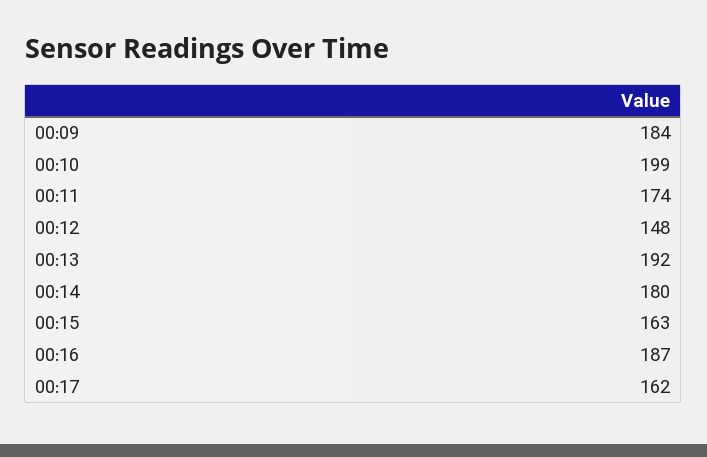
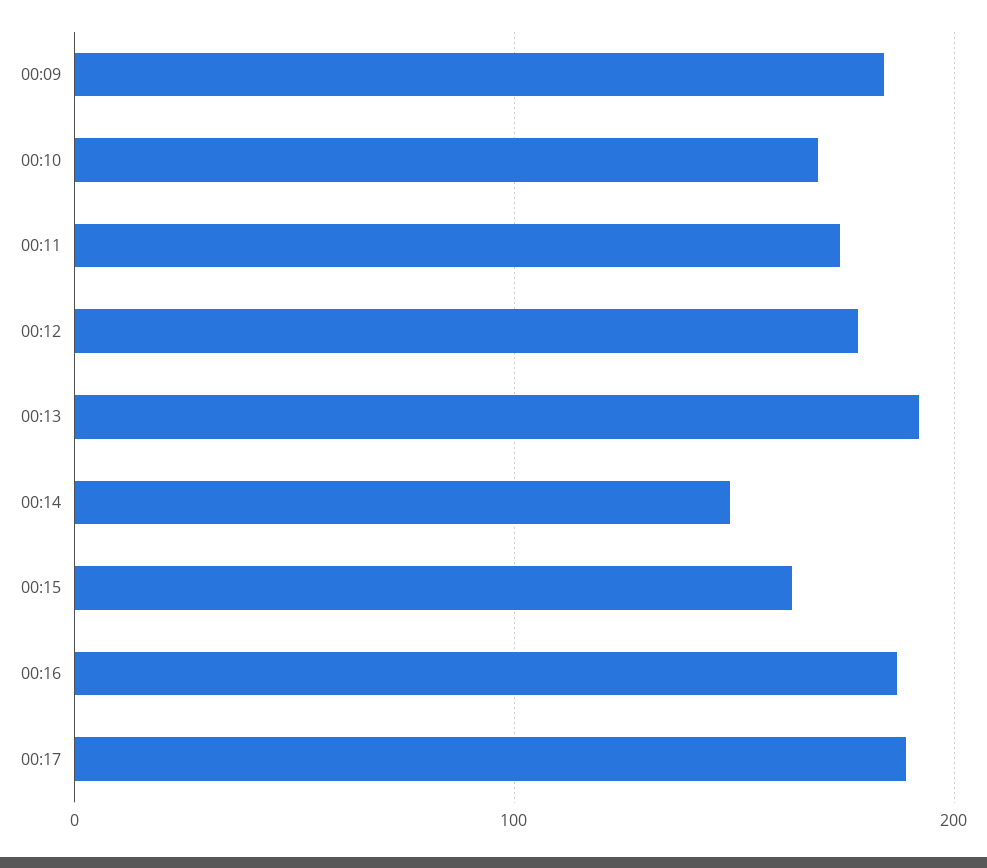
  {
    "00:09": 184,
-   "00:10": 199,
+   "00:10": 170,
    "00:11": 174,
-   "00:12": 148,
+   "00:12": 180,
    "00:13": 192,
-   "00:14": 180,
+   "00:14": 150,
    "00:15": 163,
    "00:16": 187,
-   "00:17": 162
+   "00:17": 190
  }

